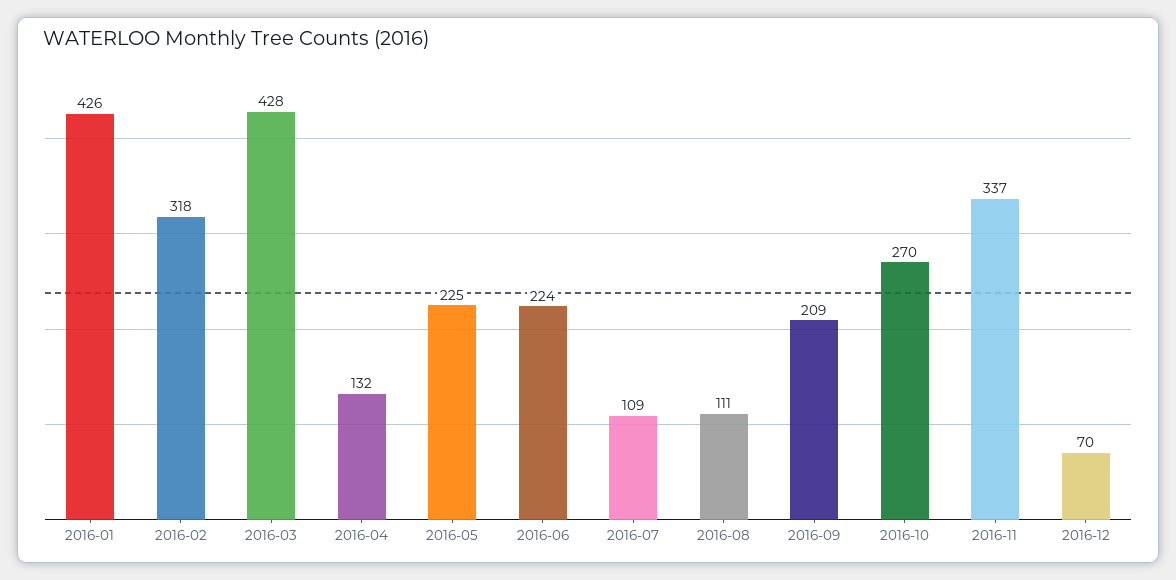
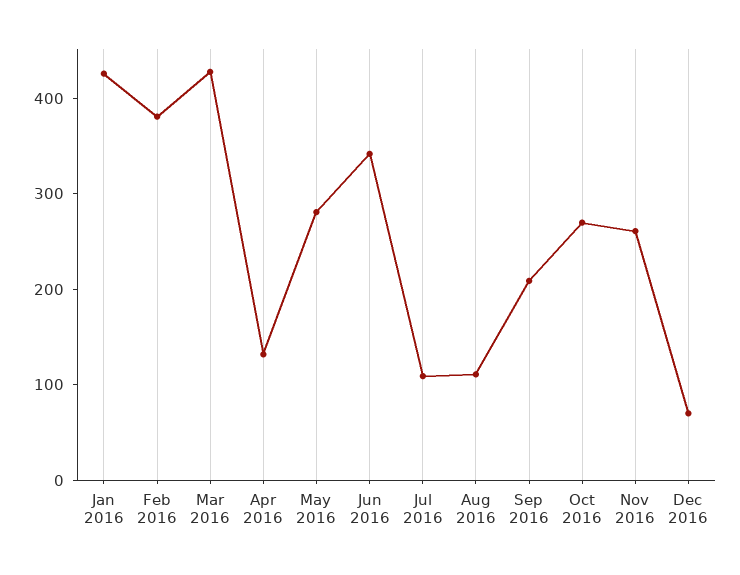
  {
    "2016-01": 426,
-   "2016-02": 318,
+   "2016-02": 380,
    "2016-03": 428,
    "2016-04": 132,
-   "2016-05": 225,
+   "2016-05": 280,
-   "2016-06": 224,
+   "2016-06": 340,
    "2016-07": 109,
    "2016-08": 111,
    "2016-09": 209,
    "2016-10": 270,
-   "2016-11": 337,
+   "2016-11": 260,
    "2016-12": 70
  }

